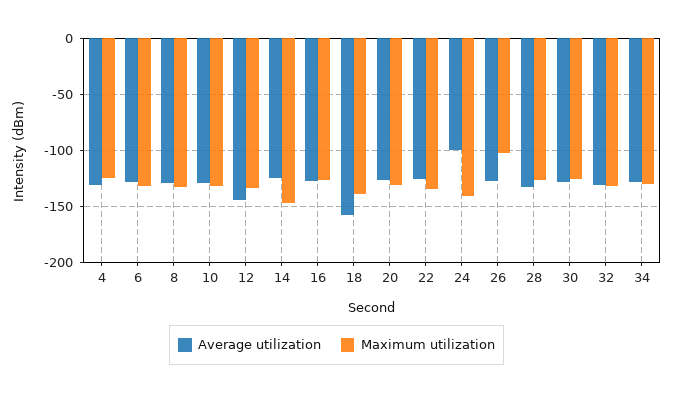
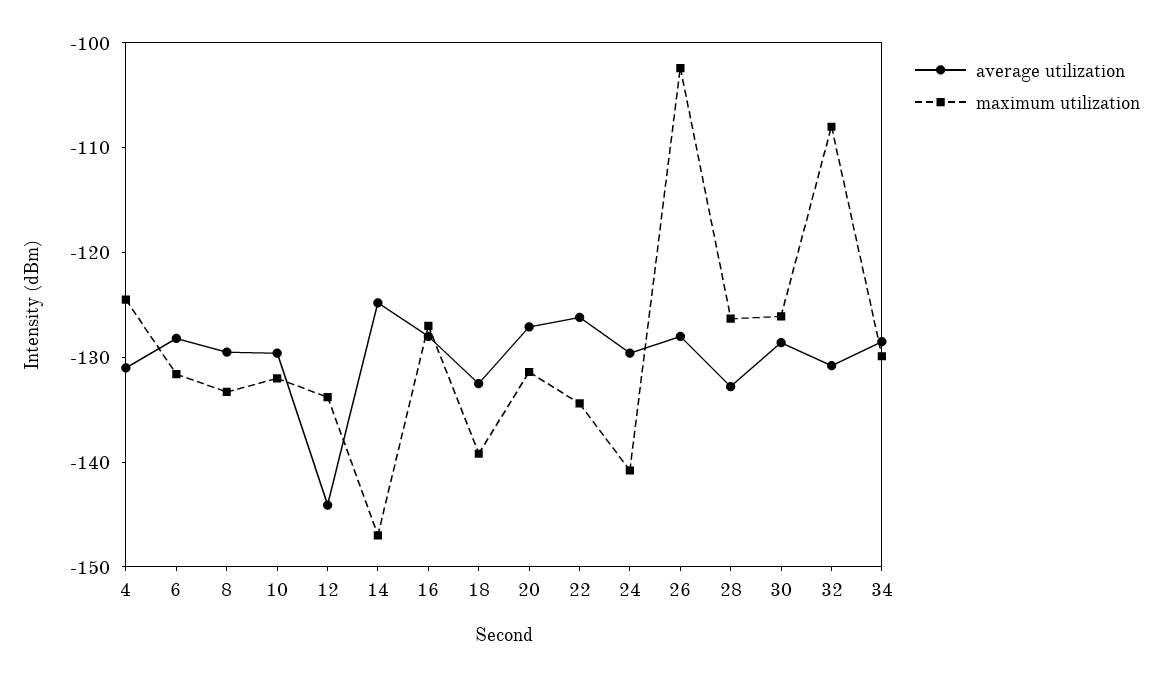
  {
    "Average utilization": {
      "4": -132,
      "6": -128,
      "8": -130,
      "10": -130,
      "12": -144,
      "14": -124,
      "16": -128,
-     "18": -160,
+     "18": -132,
      "20": -128,
      "22": -126,
-     "24": -100,
+     "24": -130,
      "26": -128,
      "28": -132,
      "30": -128,
      "32": -130,
      "34": -128
    },
    "Maximum utilization": {
      "4": -124,
      "6": -132,
      "8": -134,
      "10": -132,
      "12": -134,
      "14": -148,
      "16": -128,
      "18": -140,
      "20": -132,
      "22": -134,
      "24": -140,
      "26": -102,
      "28": -126,
      "30": -126,
-     "32": -130,
+     "32": -108,
      "34": -130
    }
  }

